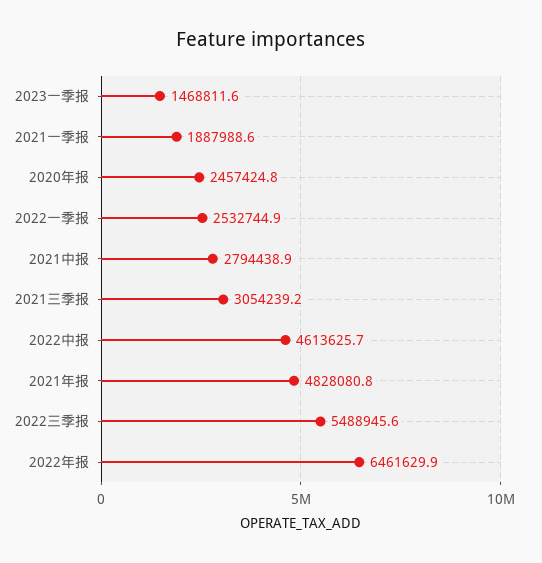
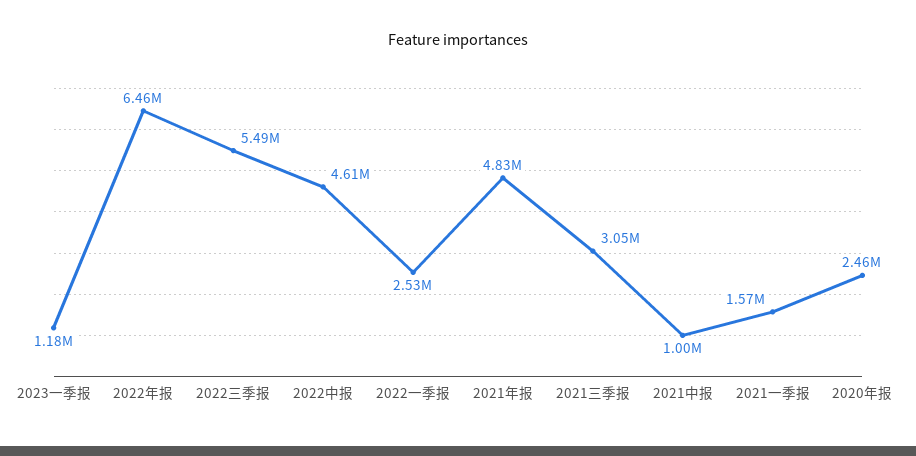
  {
-   "2023一季报": 1468811.6,
+   "2023一季报": 1180000,
-   "2021一季报": 1887988.6,
+   "2021一季报": 1570000,
    "2020年报": 2457424.8,
    "2022一季报": 2532744.9,
-   "2021中报": 2794438.9,
+   "2021中报": 1000000,
    "2021三季报": 3054239.2,
    "2022中报": 4613625.7,
    "2021年报": 4828080.8,
    "2022三季报": 5488945.6,
    "2022年报": 6461629.9
  }

